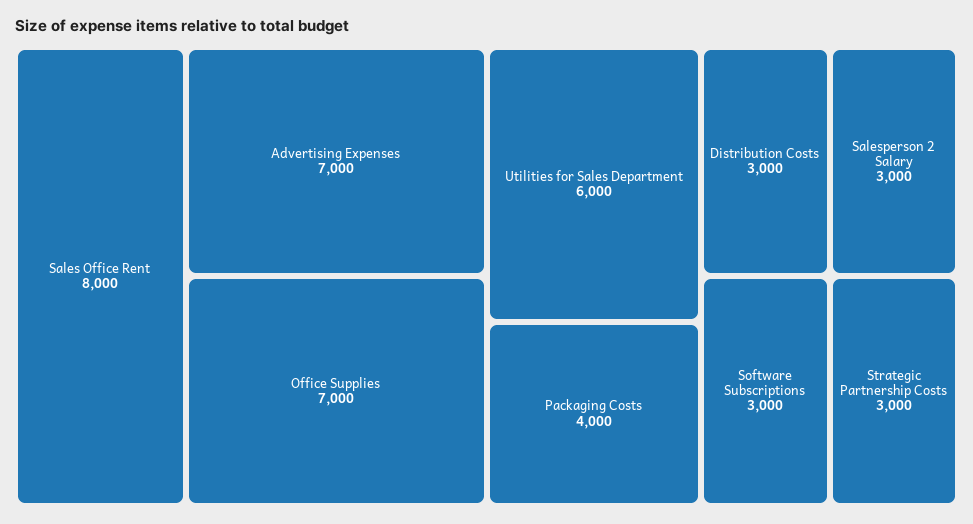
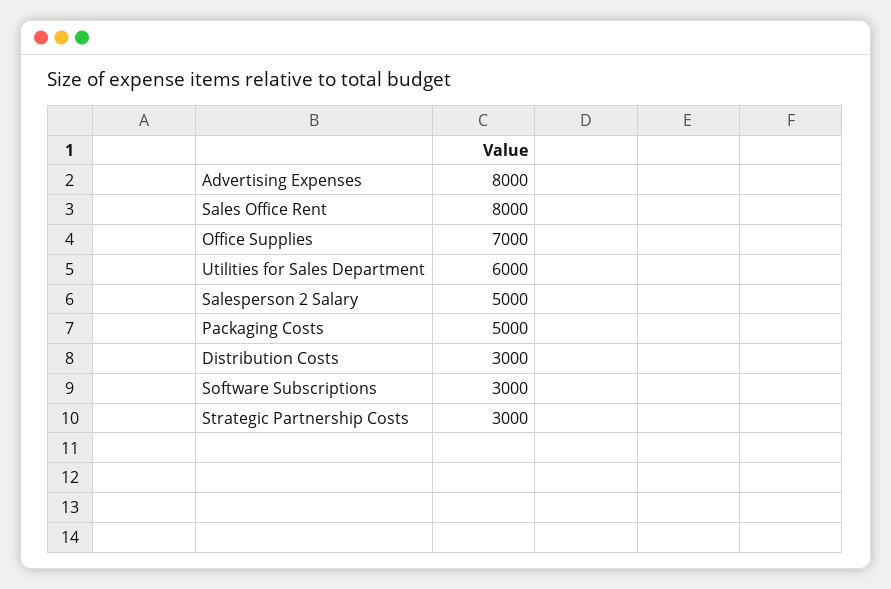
  {
    "Sales Office Rent": 8000,
-   "Advertising Expenses": 7000,
+   "Advertising Expenses": 8000,
    "Office Supplies": 7000,
    "Utilities for Sales Department": 6000,
-   "Packaging Costs": 4000,
+   "Packaging Costs": 5000,
    "Distribution Costs": 3000,
-   "Salesperson 2 Salary": 3000,
+   "Salesperson 2 Salary": 5000,
    "Software Subscriptions": 3000,
    "Strategic Partnership Costs": 3000
  }

